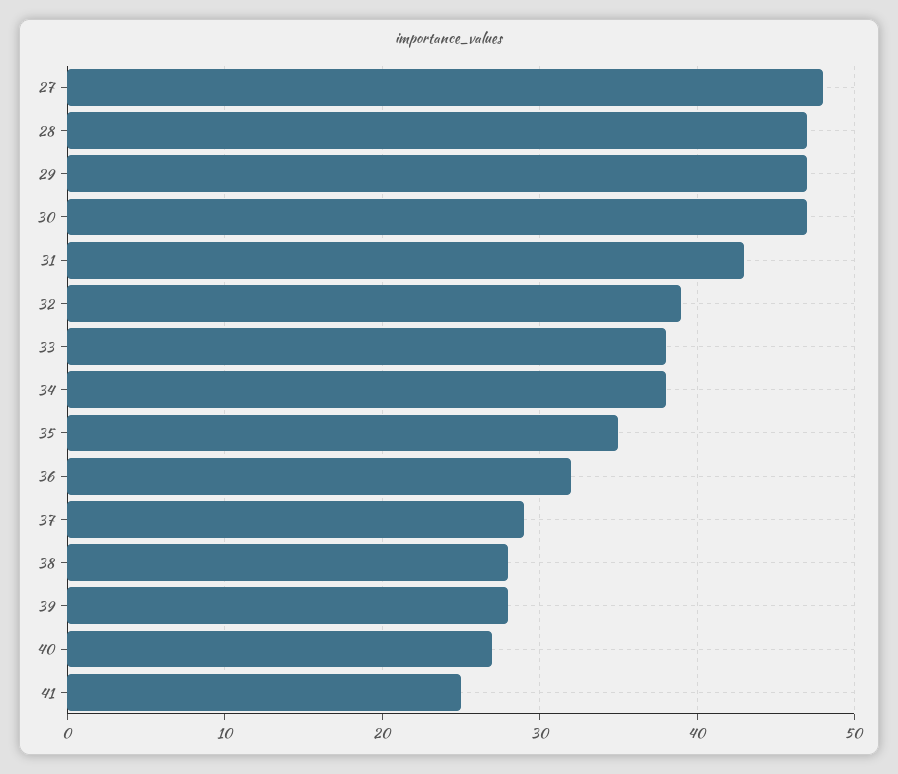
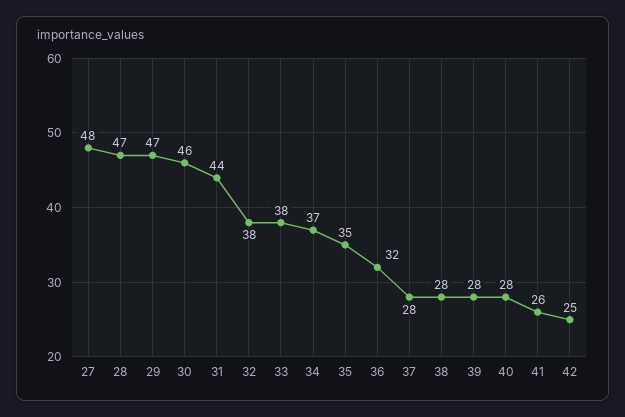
  {
    "27": 48,
    "28": 47,
    "29": 47,
-   "30": 47,
+   "30": 46,
-   "31": 43,
+   "31": 44,
-   "32": 39,
+   "32": 38,
    "33": 38,
-   "34": 38,
+   "34": 37,
    "35": 35,
    "36": 32,
-   "37": 29,
+   "37": 28,
    "38": 28,
    "39": 28,
-   "40": 27,
+   "40": 28,
-   "41": 25
+   "41": 26,
+   "42": 25
  }

